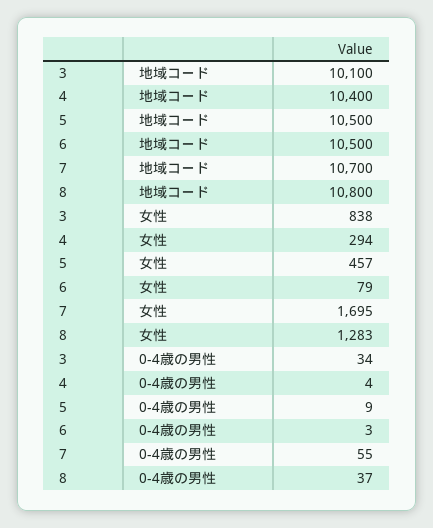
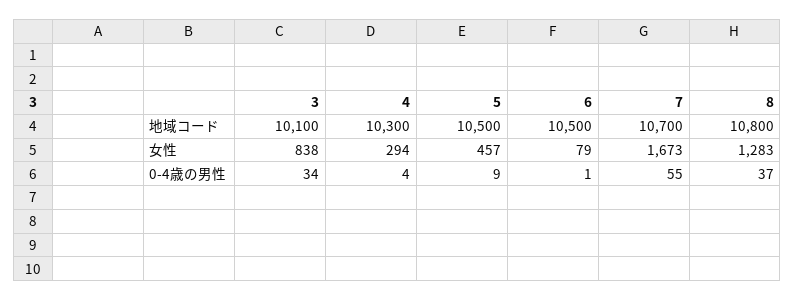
  {
    "3": {
      "地域コード": 10100,
      "女性": 838,
      "0-4歳の男性": 34
    },
    "4": {
-     "地域コード": 10400,
+     "地域コード": 10300,
      "女性": 294,
      "0-4歳の男性": 4
    },
    "5": {
      "地域コード": 10500,
      "女性": 457,
      "0-4歳の男性": 9
    },
    "6": {
      "地域コード": 10500,
      "女性": 79,
-     "0-4歳の男性": 3
+     "0-4歳の男性": 1
    },
    "7": {
      "地域コード": 10700,
-     "女性": 1695,
+     "女性": 1673,
      "0-4歳の男性": 55
    },
    "8": {
      "地域コード": 10800,
      "女性": 1283,
      "0-4歳の男性": 37
    }
  }

